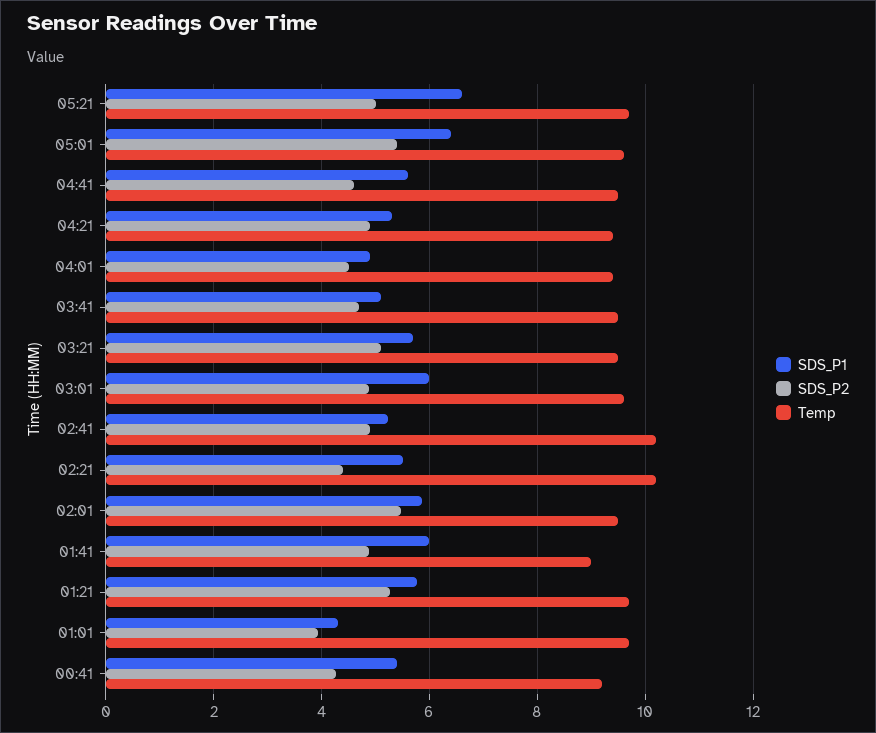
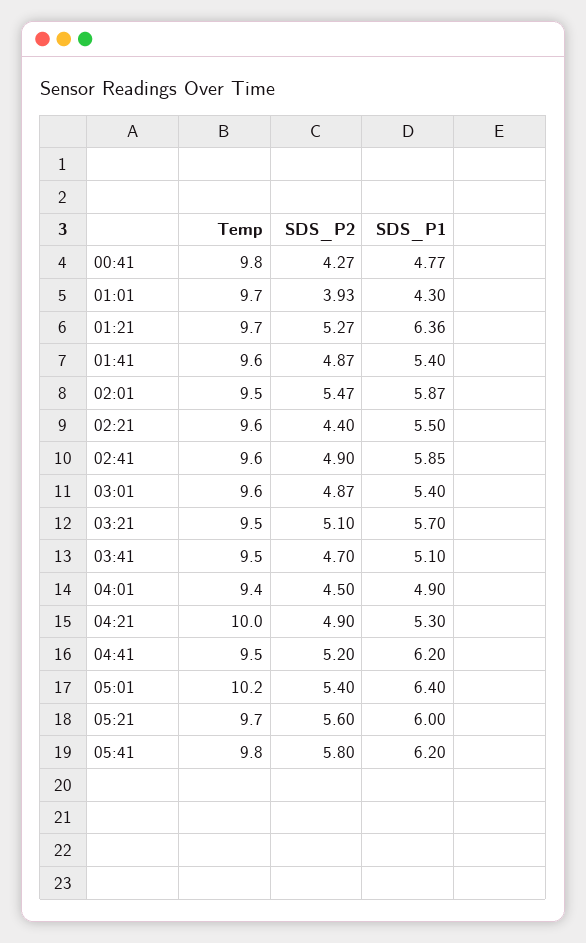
  {
    "SDS_P1": {
-     "05:21": 6.6,
+     "05:21": 6,
      "05:01": 6.4,
-     "04:41": 5.6,
+     "04:41": 6.2,
      "04:21": 5.3,
      "04:01": 4.9,
      "03:41": 5.1,
      "03:21": 5.7,
-     "03:01": 6,
+     "03:01": 5.4,
-     "02:41": 5.2,
+     "02:41": 5.85,
      "02:21": 5.5,
      "02:01": 5.87,
-     "01:41": 6,
+     "01:41": 5.4,
-     "01:21": 5.8,
+     "01:21": 6.36,
      "01:01": 4.3,
-     "00:41": 5.4
+     "00:41": 4.77,
+     "05:41": 6.2
    },
    "SDS_P2": {
-     "05:21": 5,
+     "05:21": 5.6,
      "05:01": 5.4,
-     "04:41": 4.6,
+     "04:41": 5.2,
      "04:21": 4.9,
      "04:01": 4.5,
      "03:41": 4.7,
      "03:21": 5.1,
      "03:01": 4.87,
      "02:41": 4.9,
      "02:21": 4.4,
      "02:01": 5.47,
      "01:41": 4.87,
      "01:21": 5.27,
      "01:01": 3.93,
-     "00:41": 4.27
+     "00:41": 4.27,
+     "05:41": 5.8
    },
    "Temp": {
      "05:21": 9.7,
-     "05:01": 9.6,
+     "05:01": 10.2,
      "04:41": 9.5,
-     "04:21": 9.4,
+     "04:21": 10,
      "04:01": 9.4,
      "03:41": 9.5,
      "03:21": 9.5,
      "03:01": 9.6,
-     "02:41": 10.2,
+     "02:41": 9.6,
-     "02:21": 10.2,
+     "02:21": 9.6,
      "02:01": 9.5,
-     "01:41": 9,
+     "01:41": 9.6,
      "01:21": 9.7,
      "01:01": 9.7,
-     "00:41": 9.2
+     "00:41": 9.8,
+     "05:41": 9.8
    }
  }

